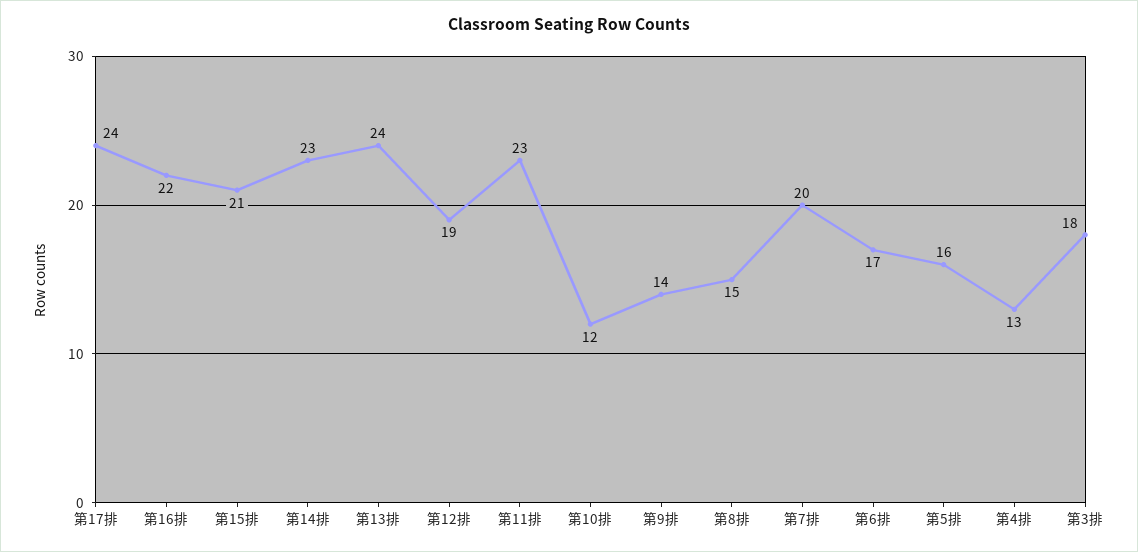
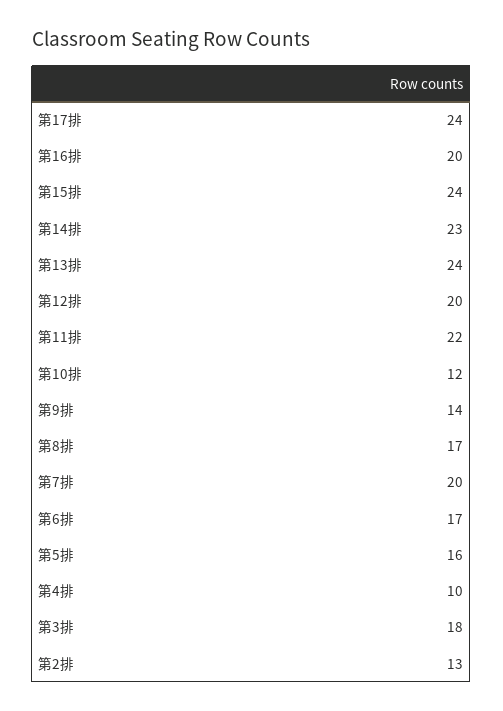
  {
    "第17排": 24,
-   "第16排": 22,
+   "第16排": 20,
-   "第15排": 21,
+   "第15排": 24,
    "第14排": 23,
    "第13排": 24,
-   "第12排": 19,
+   "第12排": 20,
-   "第11排": 23,
+   "第11排": 22,
    "第10排": 12,
    "第9排": 14,
-   "第8排": 15,
+   "第8排": 17,
    "第7排": 20,
    "第6排": 17,
    "第5排": 16,
-   "第4排": 13,
+   "第4排": 10,
-   "第3排": 18
+   "第3排": 18,
+   "第2排": 13
  }

